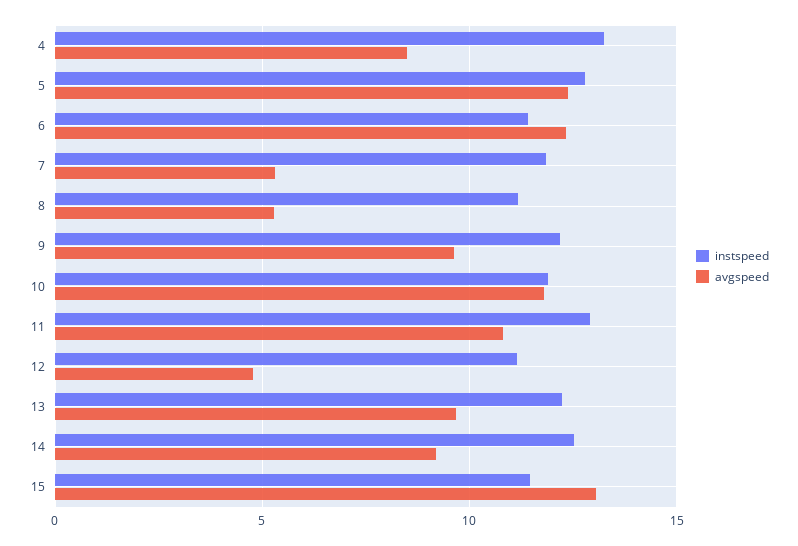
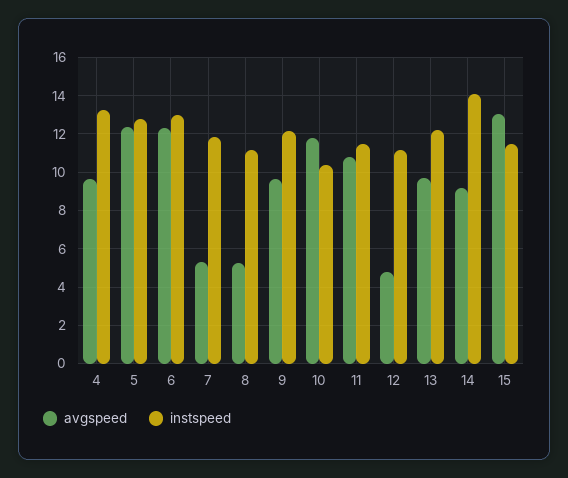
  {
    "instspeed": {
      "4": 13.5,
      "5": 13,
-     "6": 11.5,
+     "6": 13,
      "7": 12,
      "8": 11,
      "9": 12,
-     "10": 12,
+     "10": 10.5,
-     "11": 13,
+     "11": 11.5,
      "12": 11,
      "13": 12,
-     "14": 12.5,
+     "14": 14,
      "15": 11.5
    },
    "avgspeed": {
-     "4": 8.5,
+     "4": 9.5,
      "5": 12.5,
      "6": 12.5,
      "7": 5.5,
      "8": 5.5,
      "9": 9.5,
      "10": 12,
      "11": 11,
      "12": 5,
      "13": 9.5,
      "14": 9,
      "15": 13
    }
  }

